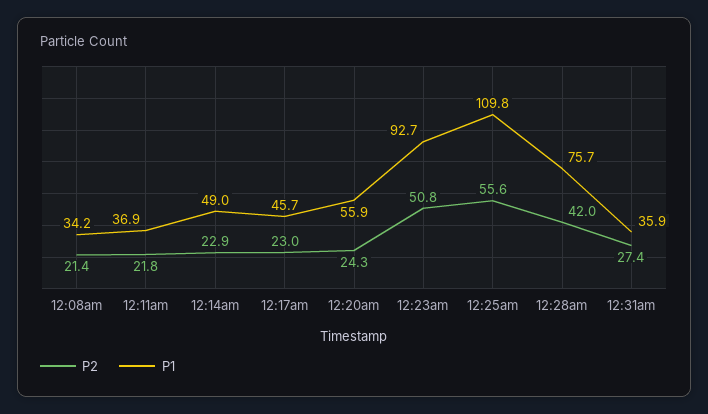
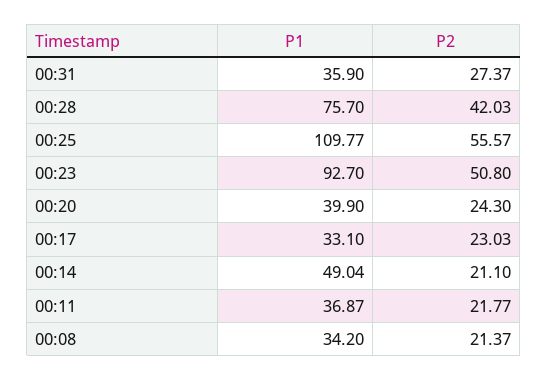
  {
    "P2": {
      "12:08am": 21.37,
      "12:11am": 21.77,
-     "12:14am": 22.9,
+     "12:14am": 21.1,
      "12:17am": 23.03,
      "12:20am": 24.3,
      "12:23am": 50.8,
      "12:25am": 55.57,
      "12:28am": 42.03,
      "12:31am": 27.37
    },
    "P1": {
      "12:08am": 34.2,
      "12:11am": 36.87,
      "12:14am": 49.04,
-     "12:17am": 45.7,
+     "12:17am": 33.1,
-     "12:20am": 55.9,
+     "12:20am": 39.9,
      "12:23am": 92.7,
      "12:25am": 109.77,
      "12:28am": 75.7,
      "12:31am": 35.9
    }
  }

